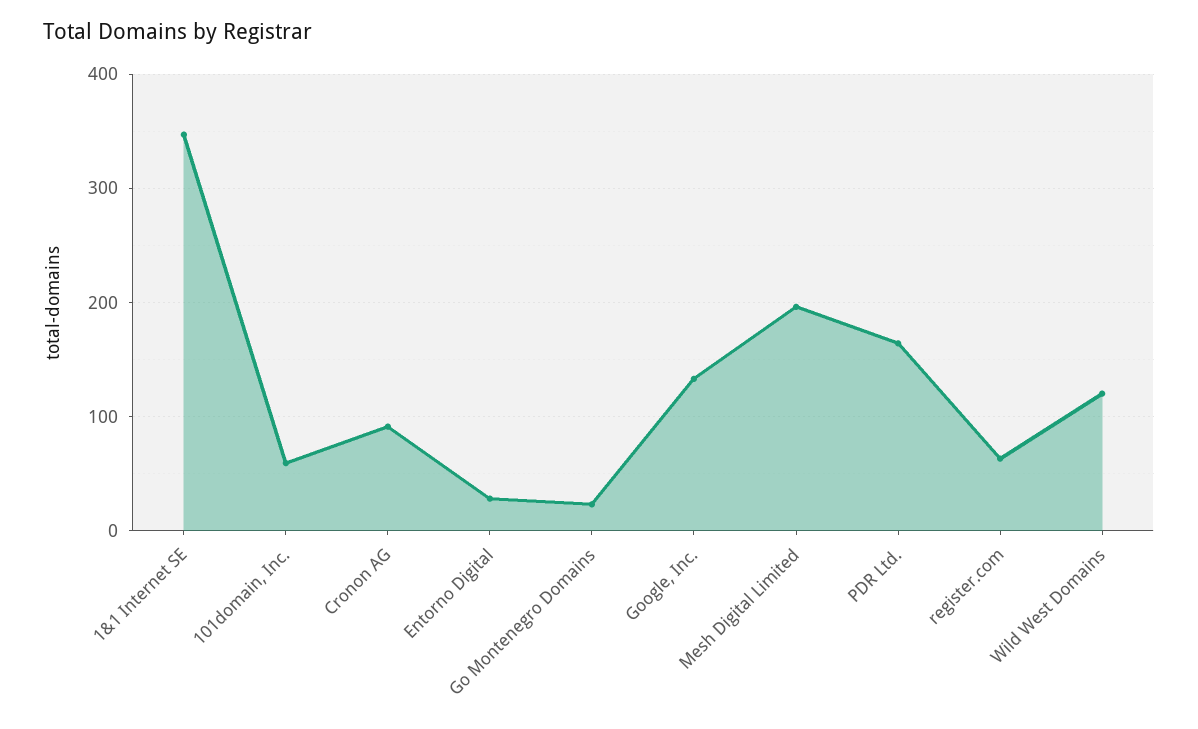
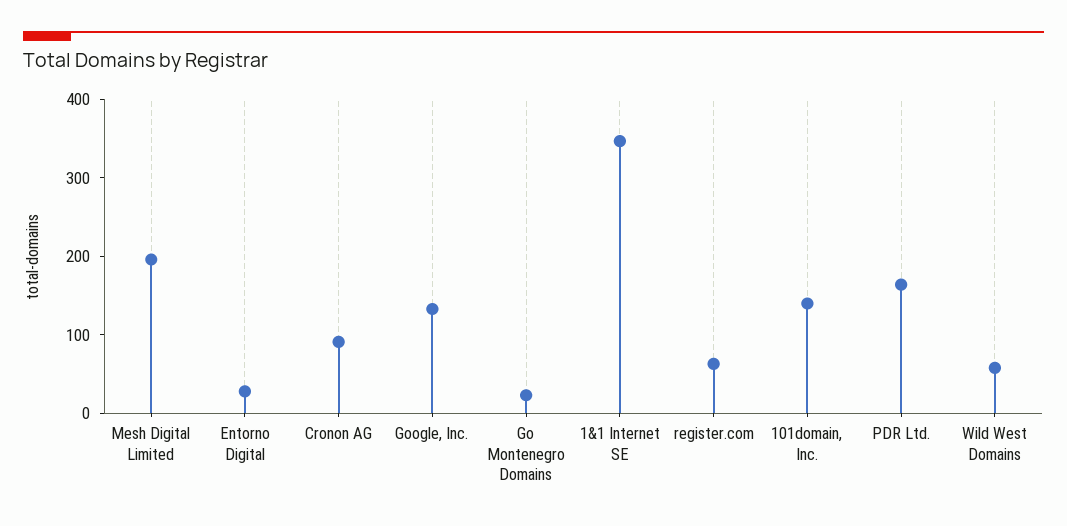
  {
    "1&1 Internet SE": 350,
-   "101domain, Inc.": 60,
+   "101domain, Inc.": 140,
    "Cronon AG": 90,
    "Entorno Digital": 30,
    "Go Montenegro Domains": 20,
    "Google, Inc.": 130,
    "Mesh Digital Limited": 200,
    "PDR Ltd.": 160,
    "register.com": 60,
-   "Wild West Domains": 120
+   "Wild West Domains": 60
  }

